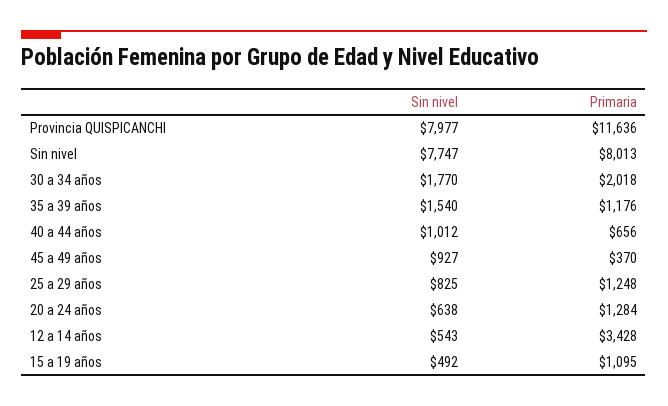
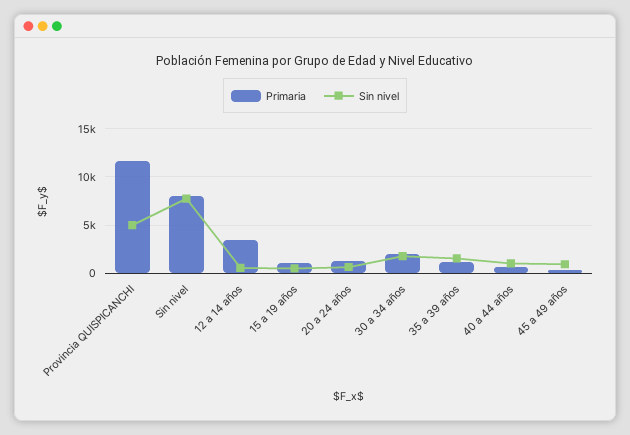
  {
    "Sin nivel": {
-     "Provincia QUISPICANCHI": 7977,
+     "Provincia QUISPICANCHI": 5000,
      "Sin nivel": 7747,
      "30 a 34 años": 1770,
      "35 a 39 años": 1540,
      "40 a 44 años": 1012,
      "45 a 49 años": 927,
-     "25 a 29 años": 825,
      "20 a 24 años": 638,
      "12 a 14 años": 543,
      "15 a 19 años": 492
    },
    "Primaria": {
      "Provincia QUISPICANCHI": 11636,
      "Sin nivel": 8013,
      "30 a 34 años": 2018,
      "35 a 39 años": 1176,
      "40 a 44 años": 656,
      "45 a 49 años": 370,
-     "25 a 29 años": 1248,
      "20 a 24 años": 1284,
      "12 a 14 años": 3428,
      "15 a 19 años": 1095
    }
  }

